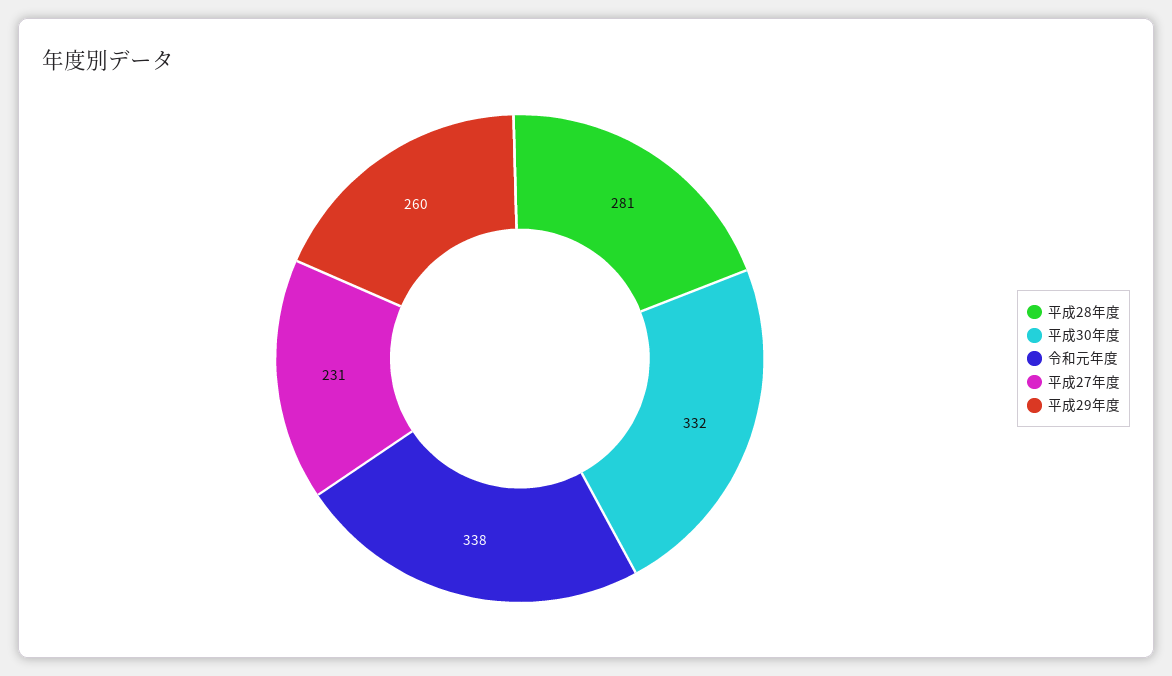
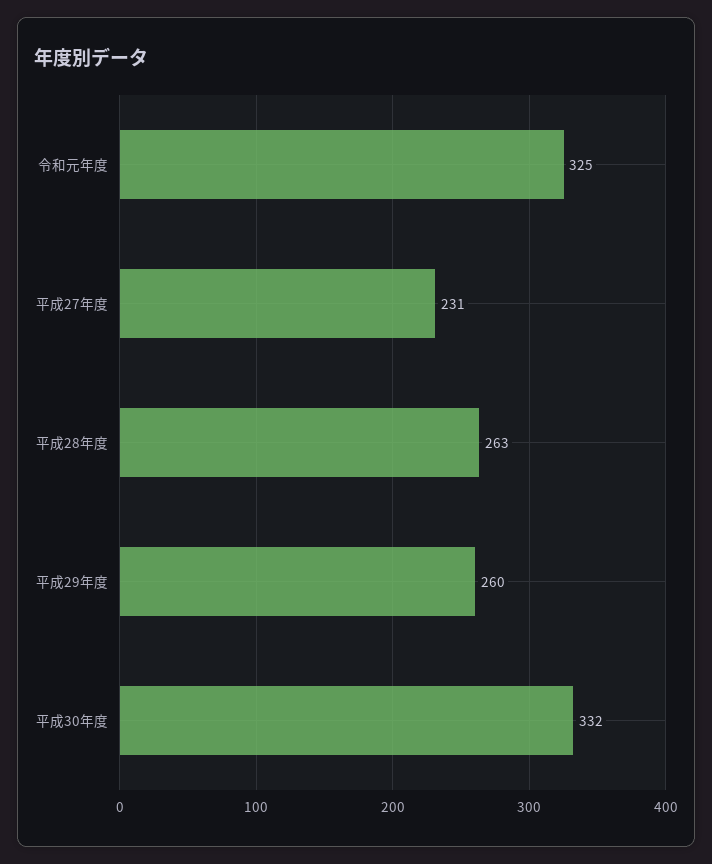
  {
-   "平成28年度": 281,
+   "平成28年度": 263,
    "平成30年度": 332,
-   "令和元年度": 338,
+   "令和元年度": 325,
    "平成27年度": 231,
    "平成29年度": 260
  }

